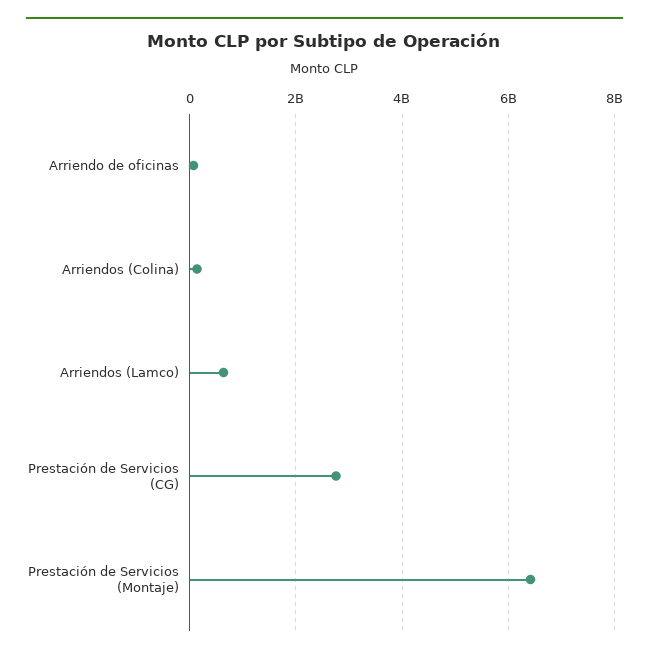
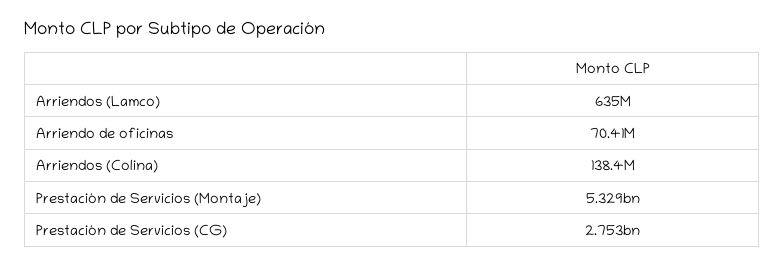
  {
    "Arriendo de oficinas": 70410000,
    "Arriendos (Colina)": 138400000,
    "Arriendos (Lamco)": 635000000,
    "Prestación de Servicios (CG)": 2753000000,
-   "Prestación de Servicios (Montaje)": 6400000000
+   "Prestación de Servicios (Montaje)": 5329000000
  }

